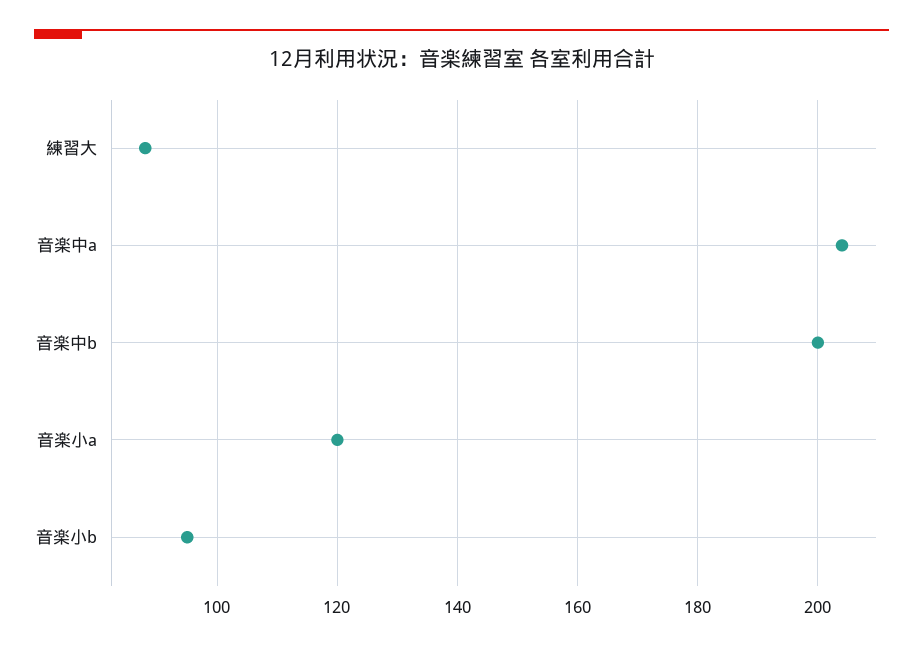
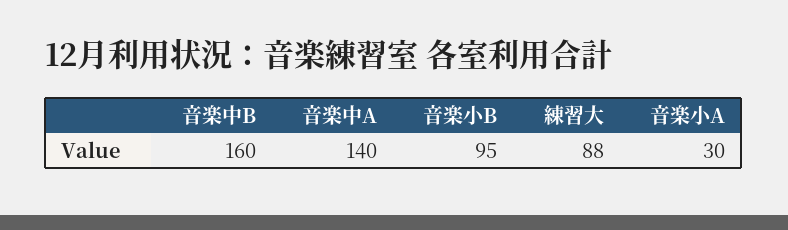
  {
    "練習大": 88,
-   "音楽中a": 205,
+   "音楽中a": 140,
-   "音楽中b": 200,
+   "音楽中b": 160,
-   "音楽小a": 120,
+   "音楽小a": 30,
    "音楽小b": 95
  }

